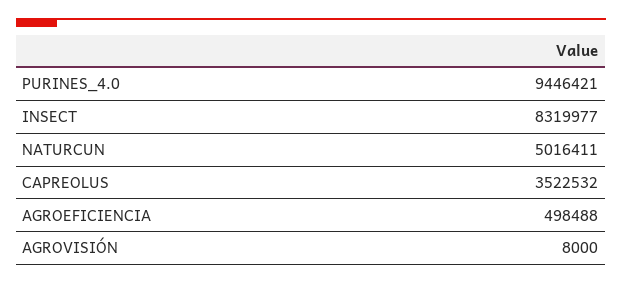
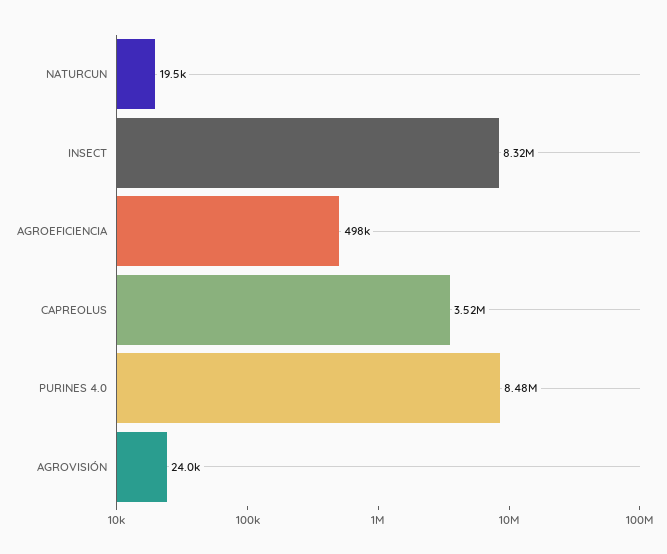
  {
-   "PURINES_4.0": 9446421,
+   "PURINES_4.0": 8480000,
    "INSECT": 8319977,
-   "NATURCUN": 5016411,
+   "NATURCUN": 19500,
    "CAPREOLUS": 3522532,
    "AGROEFICIENCIA": 498488,
-   "AGROVISIÓN": 8000
+   "AGROVISIÓN": 24000
  }

